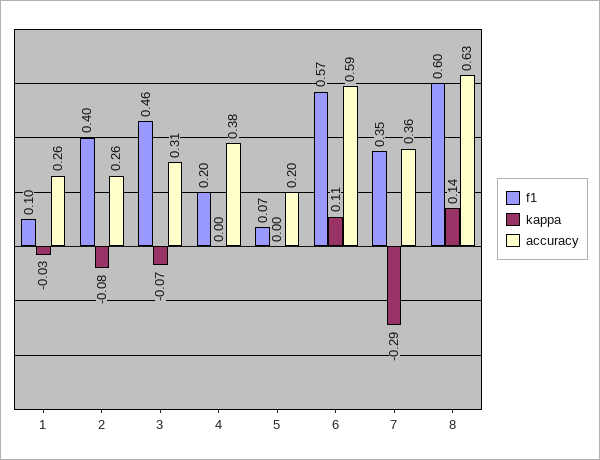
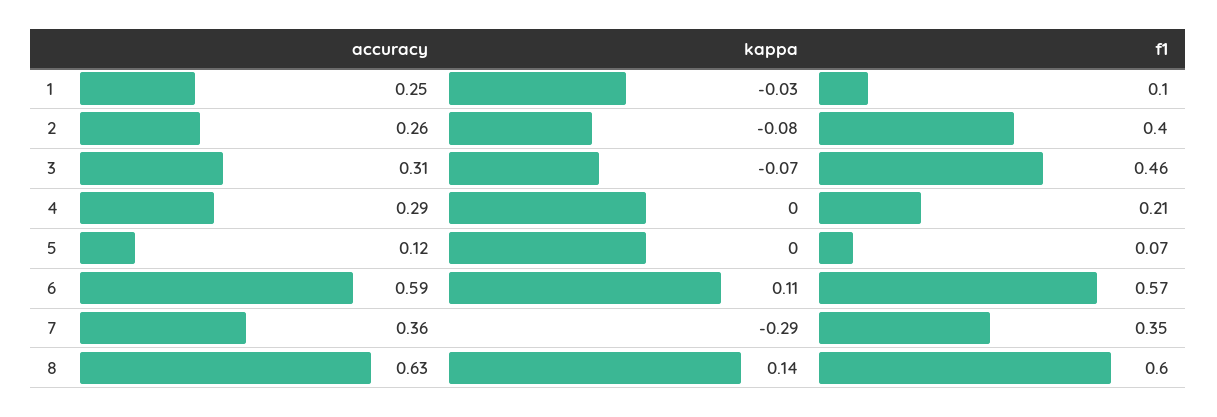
  {
    "f1": {
      "1": 0.1,
      "2": 0.4,
      "3": 0.46,
-     "4": 0.2,
+     "4": 0.21,
      "5": 0.07,
      "6": 0.57,
      "7": 0.35,
      "8": 0.6
    },
    "kappa": {
      "1": -0.03,
      "2": -0.08,
      "3": -0.07,
      "4": 0,
      "5": 0,
      "6": 0.11,
      "7": -0.29,
      "8": 0.14
    },
    "accuracy": {
-     "1": 0.26,
+     "1": 0.25,
      "2": 0.26,
      "3": 0.31,
-     "4": 0.38,
+     "4": 0.29,
-     "5": 0.2,
+     "5": 0.12,
      "6": 0.59,
      "7": 0.36,
      "8": 0.63
    }
  }

